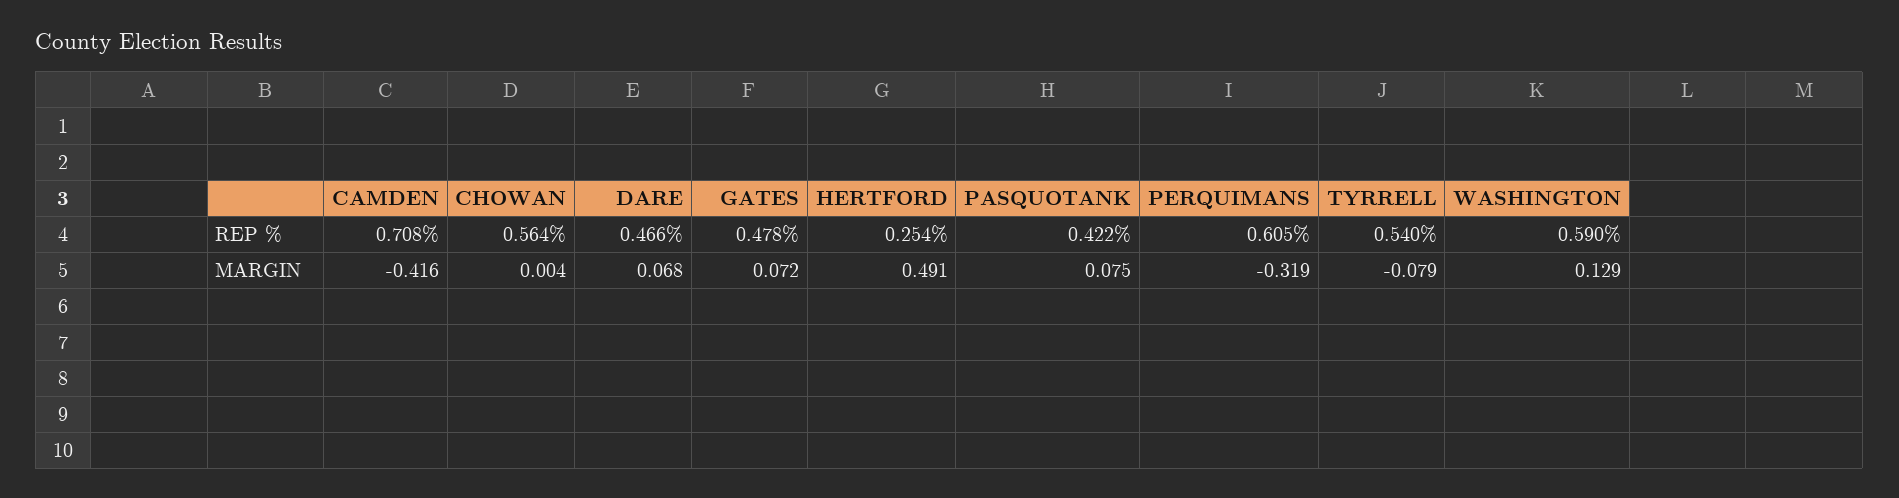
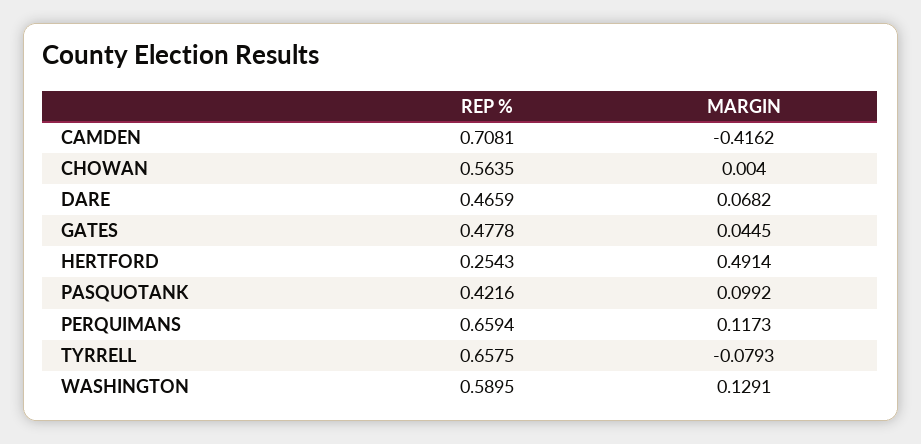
  {
    "CAMDEN": {
      "REP %": 0.7081,
      "MARGIN": -0.4162
    },
    "CHOWAN": {
      "REP %": 0.5635,
      "MARGIN": 0.004
    },
    "DARE": {
      "REP %": 0.4659,
      "MARGIN": 0.0682
    },
    "GATES": {
      "REP %": 0.4778,
-     "MARGIN": 0.072
+     "MARGIN": 0.0445
    },
    "HERTFORD": {
      "REP %": 0.2543,
      "MARGIN": 0.4914
    },
    "PASQUOTANK": {
      "REP %": 0.4216,
-     "MARGIN": 0.075
+     "MARGIN": 0.0992
    },
    "PERQUIMANS": {
-     "REP %": 0.605,
+     "REP %": 0.6594,
-     "MARGIN": -0.319
+     "MARGIN": 0.1173
    },
    "TYRRELL": {
-     "REP %": 0.54,
+     "REP %": 0.6575,
      "MARGIN": -0.0793
    },
    "WASHINGTON": {
      "REP %": 0.5895,
      "MARGIN": 0.1291
    }
  }

